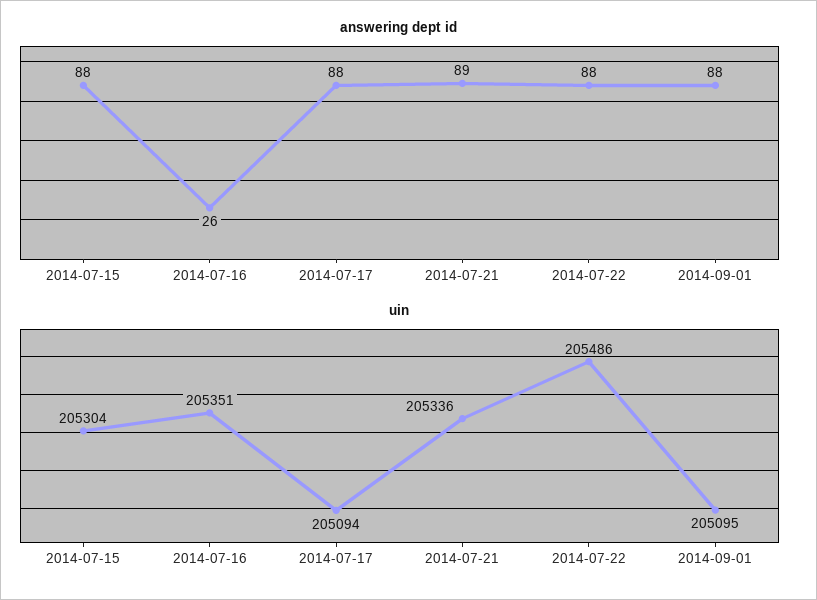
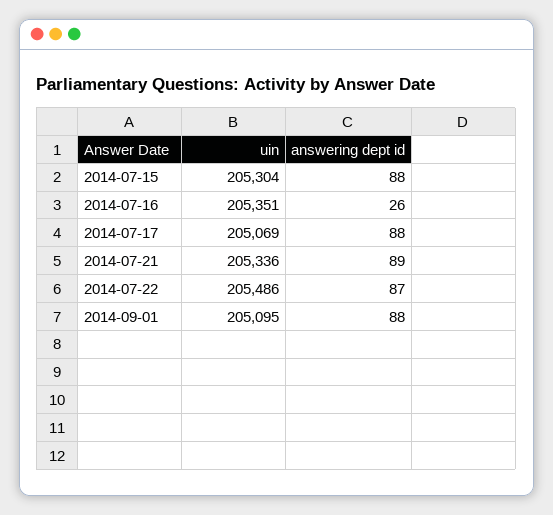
  {
    "answering dept id": {
      "2014-07-15": 88,
      "2014-07-16": 26,
      "2014-07-17": 88,
      "2014-07-21": 89,
-     "2014-07-22": 88,
+     "2014-07-22": 87,
      "2014-09-01": 88
    },
    "uin": {
      "2014-07-15": 205304,
      "2014-07-16": 205351,
-     "2014-07-17": 205094,
+     "2014-07-17": 205069,
      "2014-07-21": 205336,
      "2014-07-22": 205486,
      "2014-09-01": 205095
    }
  }

